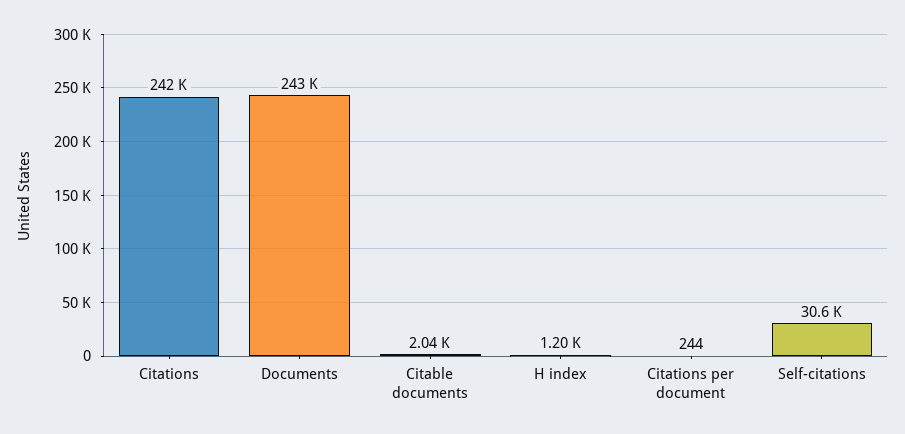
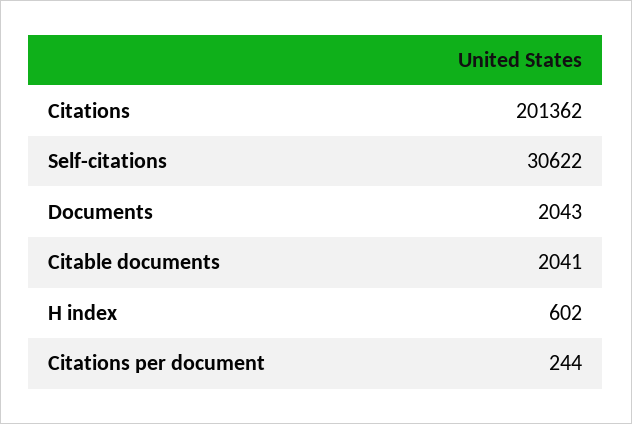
  {
-   "Citations": 242000,
+   "Citations": 201362,
-   "Documents": 243000,
+   "Documents": 2043,
    "Citable documents": 2041,
-   "H index": 1200,
+   "H index": 602,
    "Citations per document": 244,
    "Self-citations": 30622
  }

